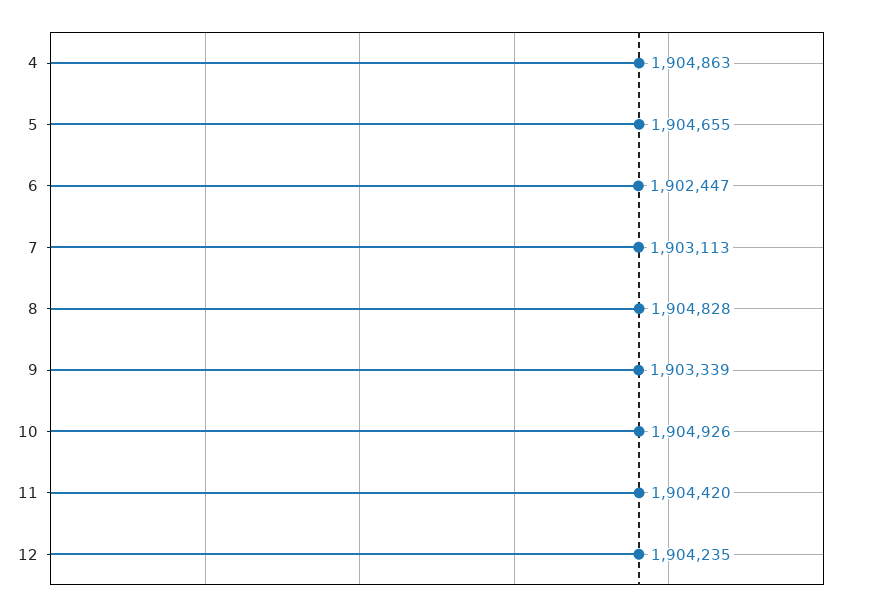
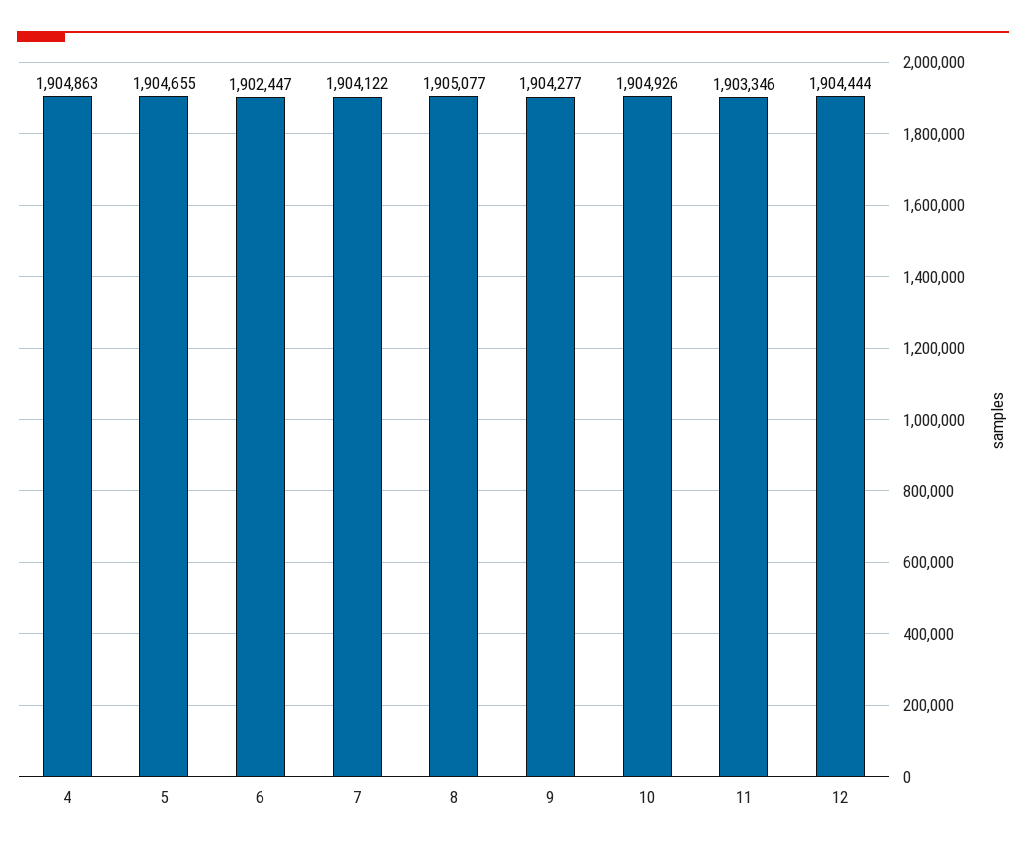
  {
    "4": 1904863,
    "5": 1904655,
    "6": 1902447,
-   "7": 1903113,
+   "7": 1904122,
-   "8": 1904828,
+   "8": 1905077,
-   "9": 1903339,
+   "9": 1904277,
    "10": 1904926,
-   "11": 1904420,
+   "11": 1903346,
-   "12": 1904235
+   "12": 1904444
  }

